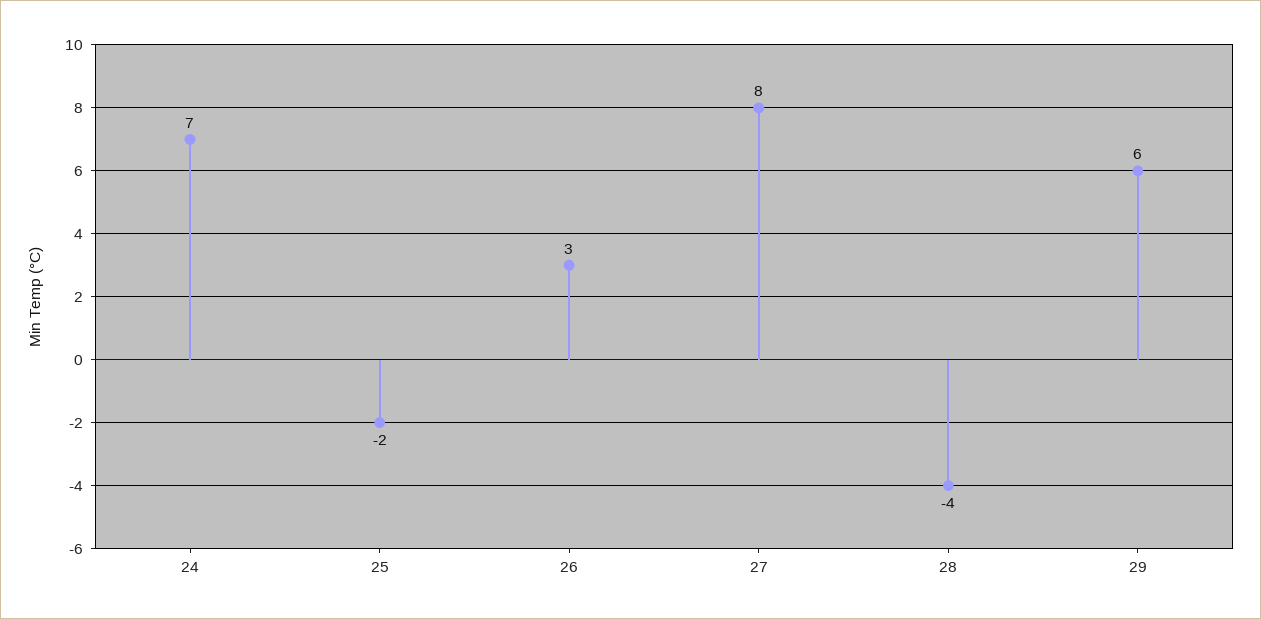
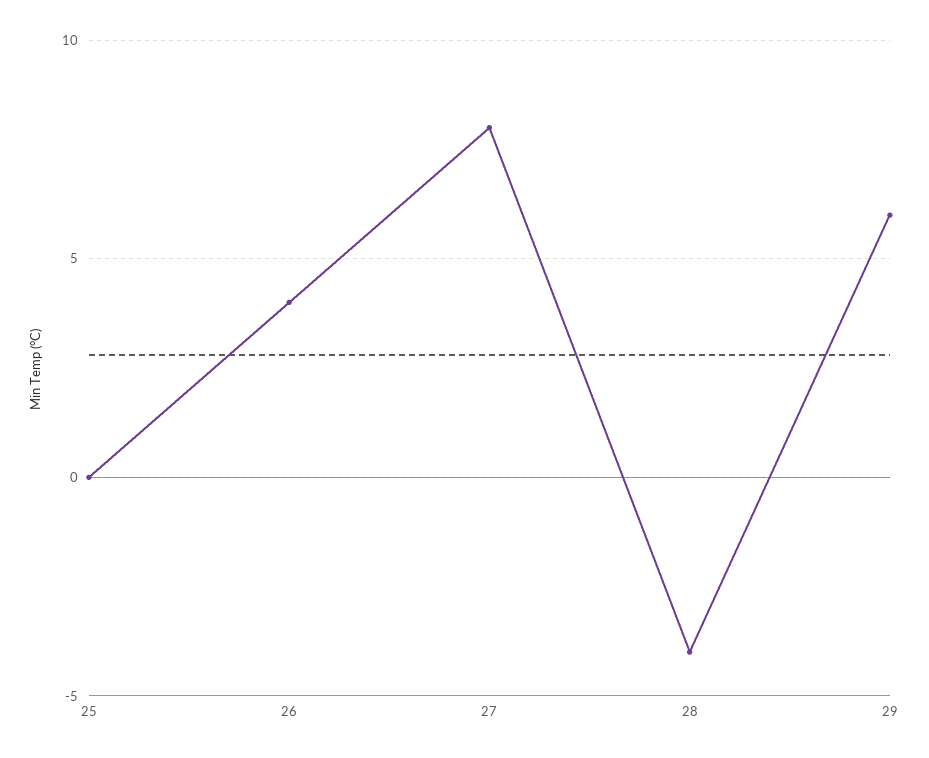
  {
-   "24": 7,
-   "25": -2,
+   "25": 0,
-   "26": 3,
+   "26": 4,
    "27": 8,
    "28": -4,
    "29": 6
  }

